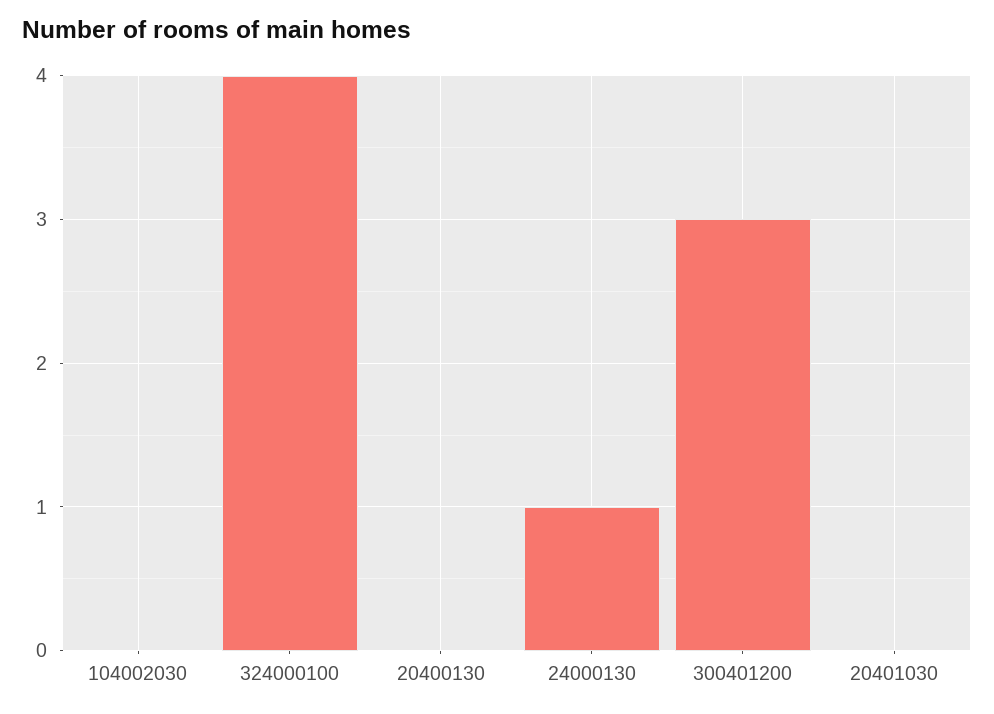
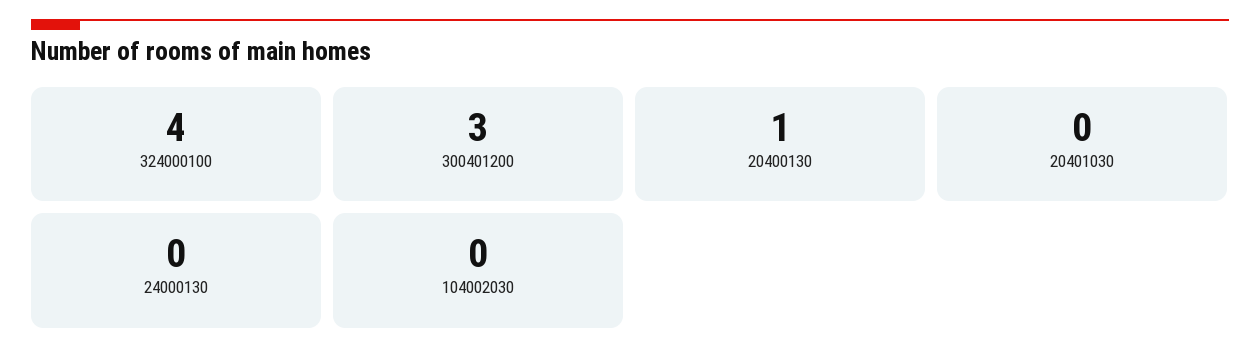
  {
    "104002030": 0,
    "324000100": 4,
-   "20400130": 0,
+   "20400130": 1,
-   "24000130": 1,
+   "24000130": 0,
    "300401200": 3,
    "20401030": 0
  }

